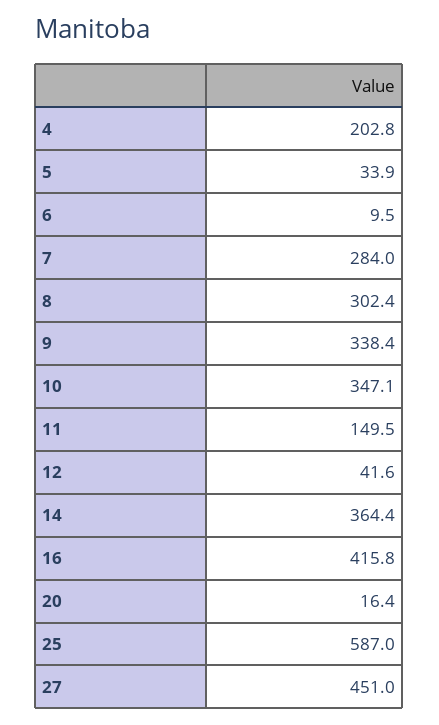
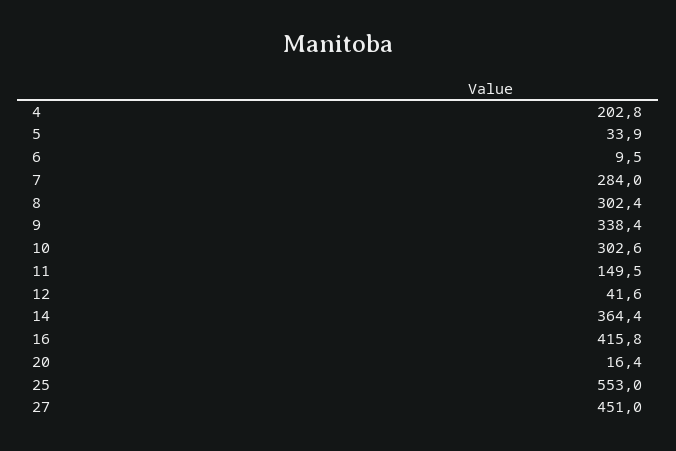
  {
    "4": 202.8,
    "5": 33.9,
    "6": 9.5,
    "7": 284,
    "8": 302.4,
    "9": 338.4,
-   "10": 347.1,
+   "10": 302.6,
    "11": 149.5,
    "12": 41.6,
    "14": 364.4,
    "16": 415.8,
    "20": 16.4,
-   "25": 587,
+   "25": 553,
    "27": 451
  }

